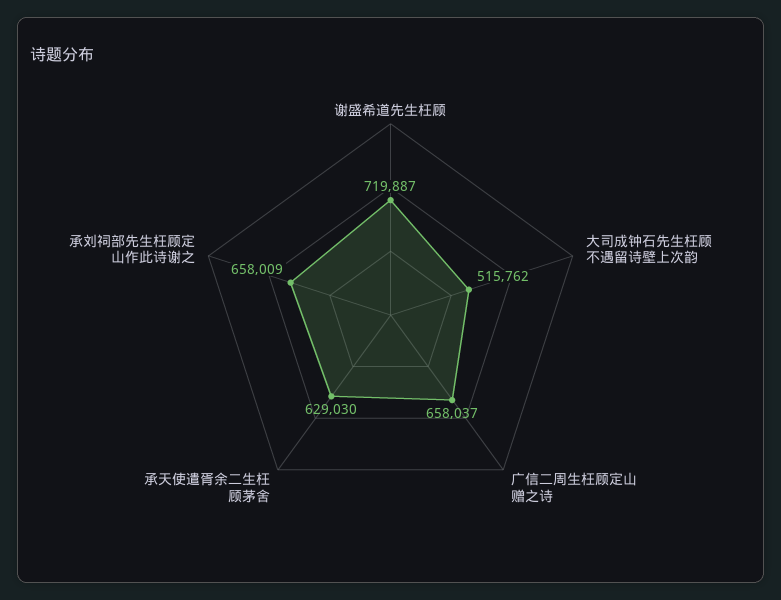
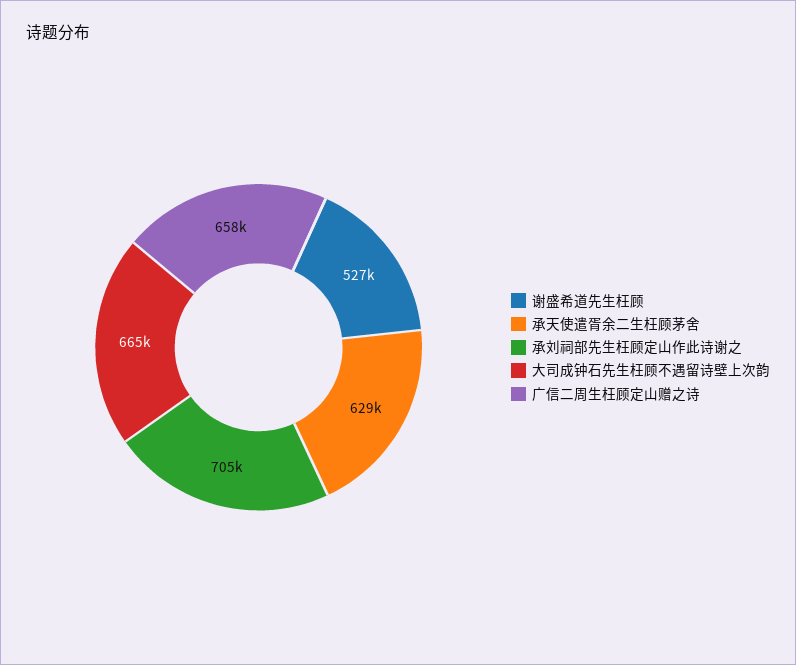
  {
-   "谢盛希道先生枉顾": 719887,
+   "谢盛希道先生枉顾": 527000,
-   "大司成钟石先生枉顾不遇留诗壁上次韵": 515762,
+   "大司成钟石先生枉顾不遇留诗壁上次韵": 665000,
    "广信二周生枉顾定山赠之诗": 658037,
    "承天使遣胥余二生枉顾茅舍": 629030,
-   "承刘祠部先生枉顾定山作此诗谢之": 658009
+   "承刘祠部先生枉顾定山作此诗谢之": 705000
  }

